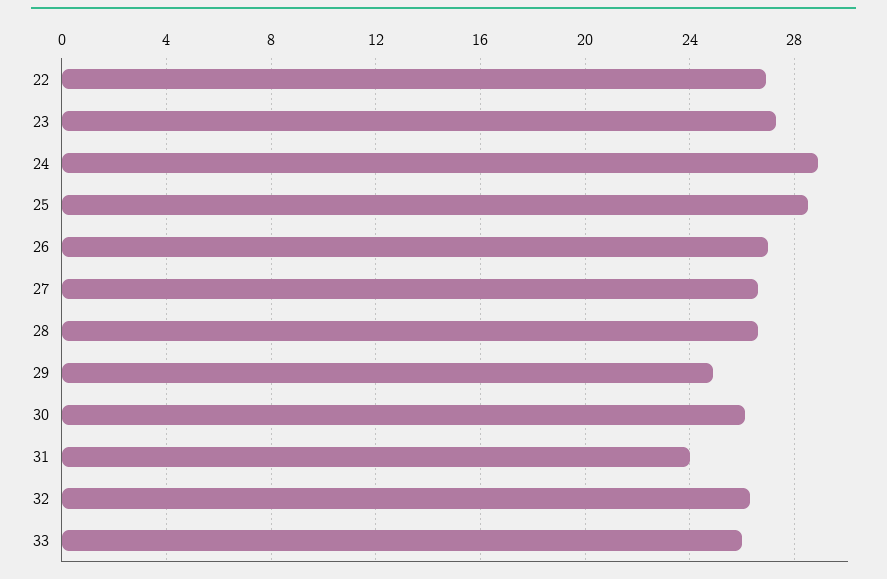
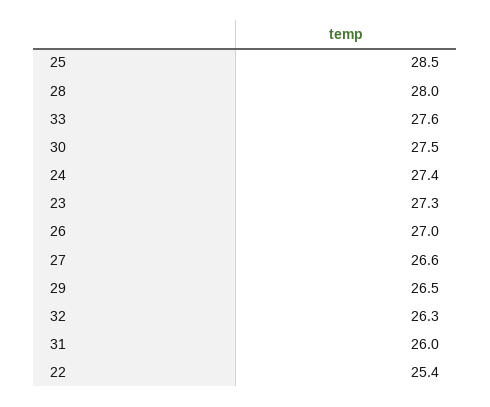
  {
-   "22": 27,
+   "22": 25.4,
    "23": 27.3,
-   "24": 29,
+   "24": 27.4,
    "25": 28.5,
    "26": 27,
    "27": 26.6,
-   "28": 26.5,
+   "28": 28,
-   "29": 25,
+   "29": 26.5,
-   "30": 26,
+   "30": 27.5,
-   "31": 24,
+   "31": 26,
    "32": 26.3,
-   "33": 26
+   "33": 27.6
  }

